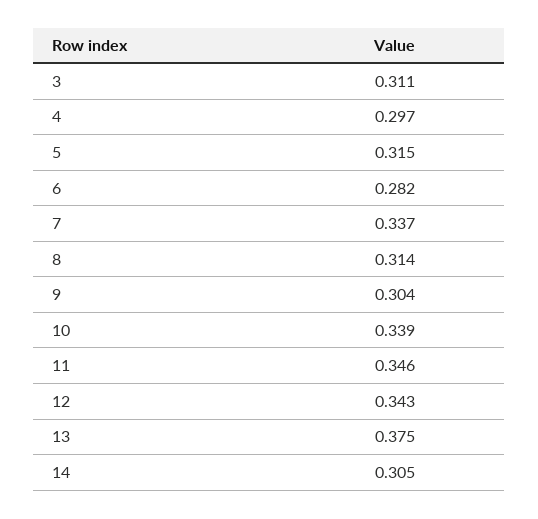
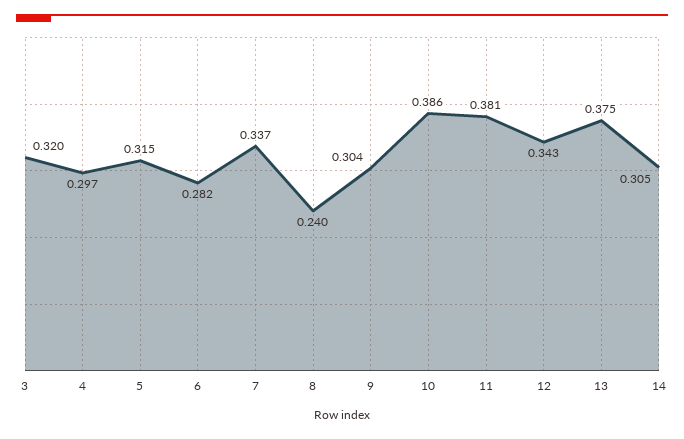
  {
-   "3": 0.311,
+   "3": 0.32,
    "4": 0.297,
    "5": 0.315,
    "6": 0.282,
    "7": 0.337,
-   "8": 0.314,
+   "8": 0.24,
    "9": 0.304,
-   "10": 0.339,
+   "10": 0.386,
-   "11": 0.346,
+   "11": 0.381,
    "12": 0.343,
    "13": 0.375,
    "14": 0.305
  }

